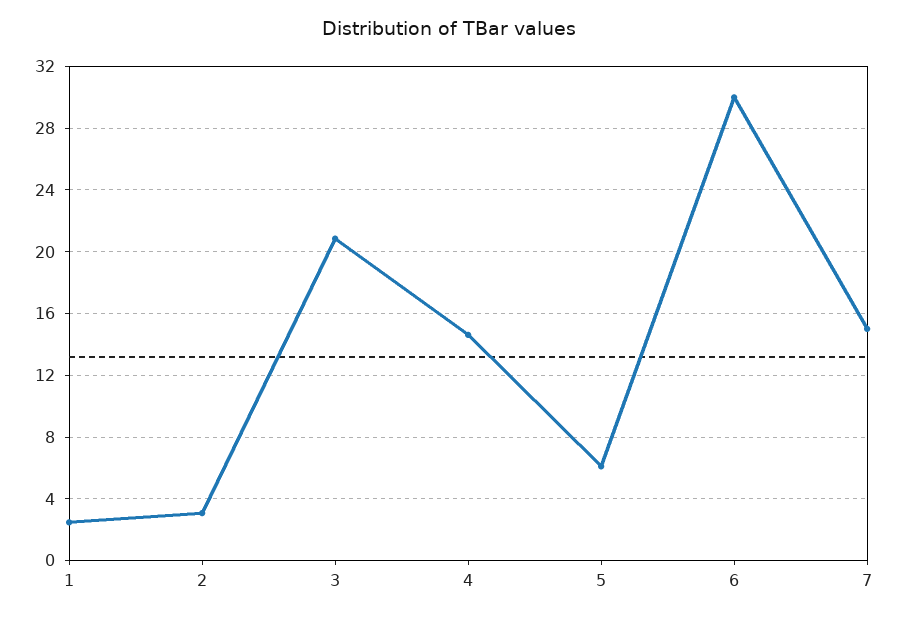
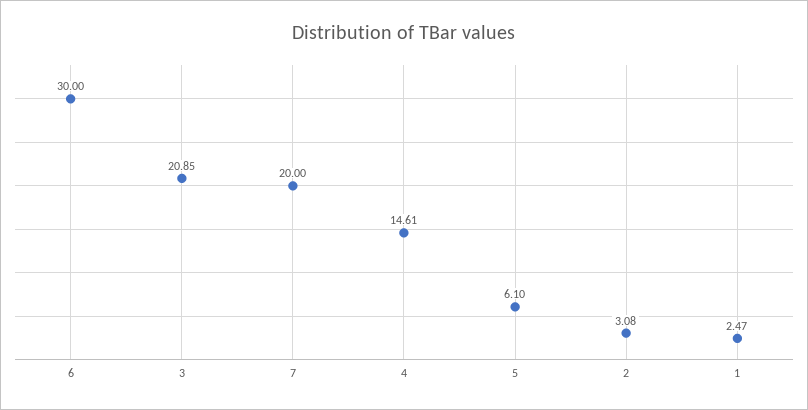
  {
    "1": 2.47,
    "2": 3.08,
    "3": 20.85,
    "4": 14.61,
    "5": 6.1,
    "6": 30,
-   "7": 15
+   "7": 20
  }

